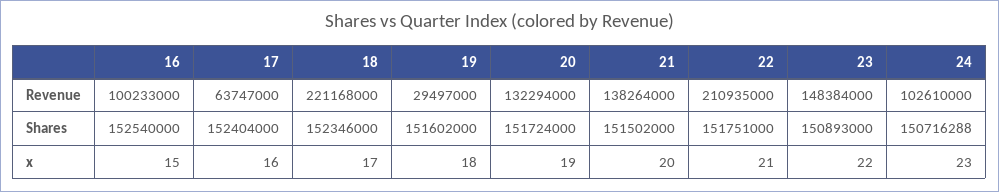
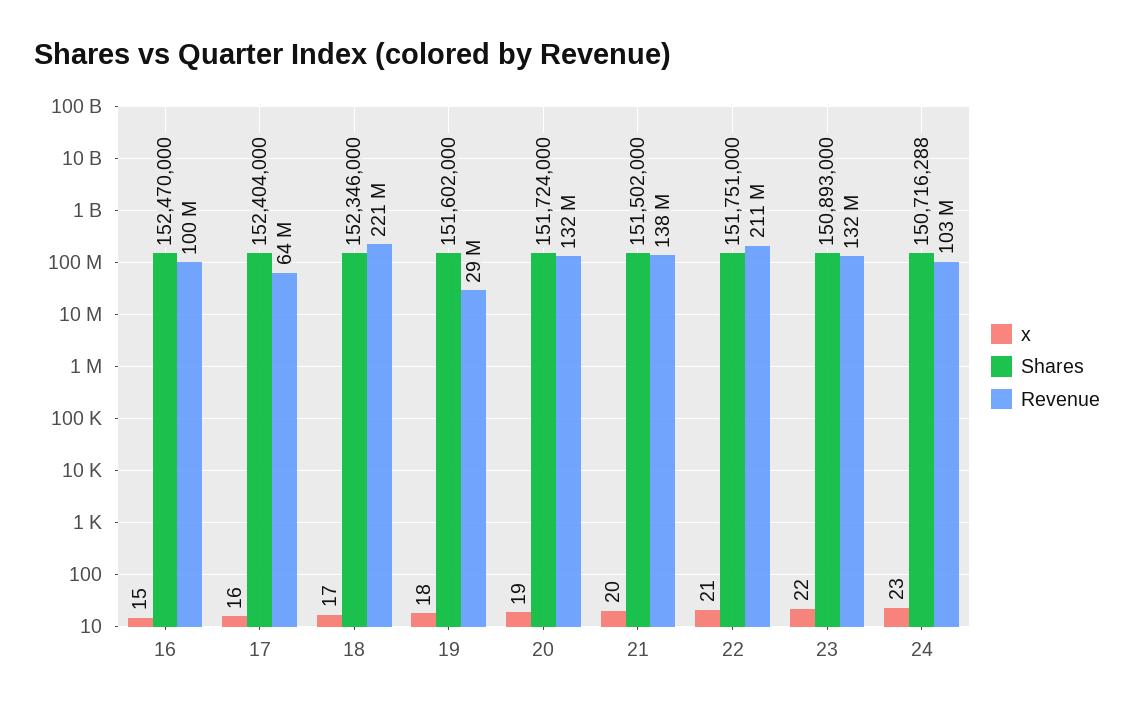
  {
    "Revenue": {
      "16": 100233000,
      "17": 63747000,
      "18": 221168000,
      "19": 29497000,
      "20": 132294000,
      "21": 138264000,
      "22": 210935000,
-     "23": 148384000,
+     "23": 132000000,
      "24": 102610000
    },
    "Shares": {
-     "16": 152540000,
+     "16": 152470000,
      "17": 152404000,
      "18": 152346000,
      "19": 151602000,
      "20": 151724000,
      "21": 151502000,
      "22": 151751000,
      "23": 150893000,
      "24": 150716288
    },
    "x": {
      "16": 15,
      "17": 16,
      "18": 17,
      "19": 18,
      "20": 19,
      "21": 20,
      "22": 21,
      "23": 22,
      "24": 23
    }
  }

